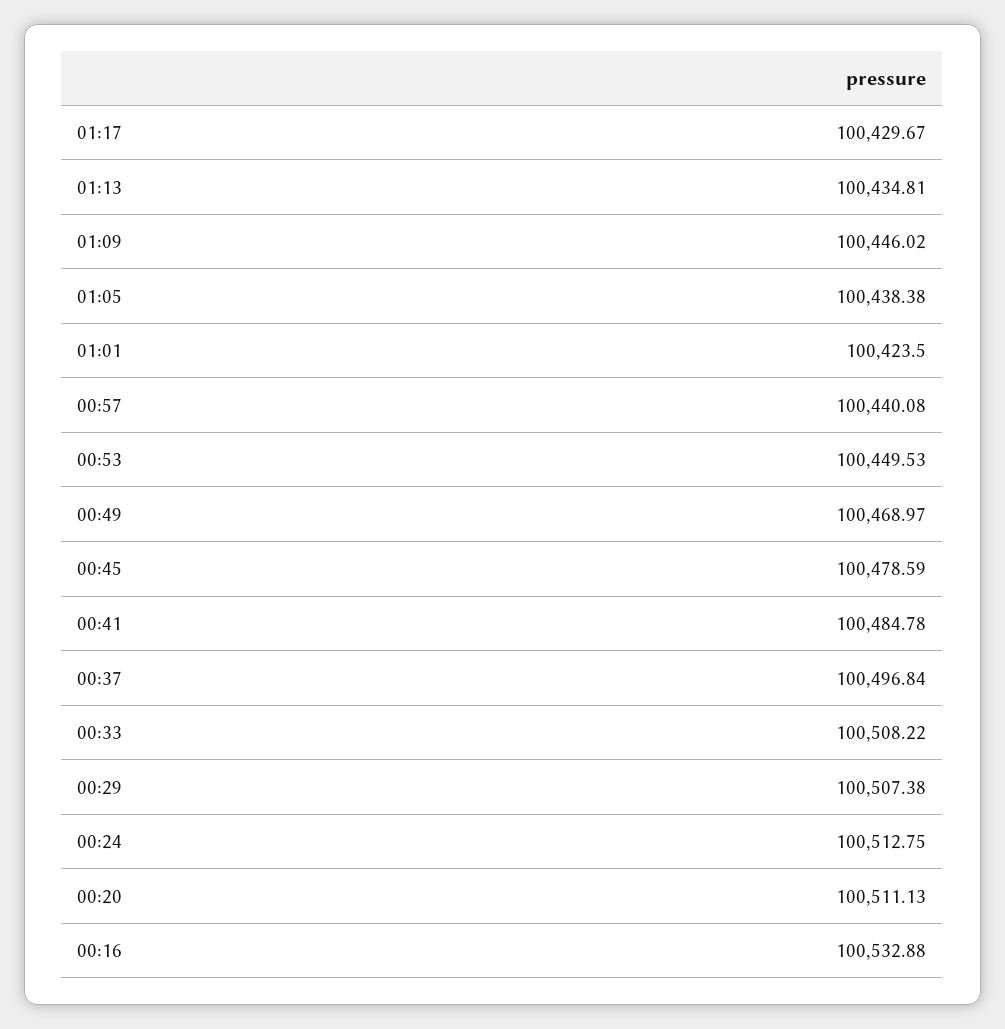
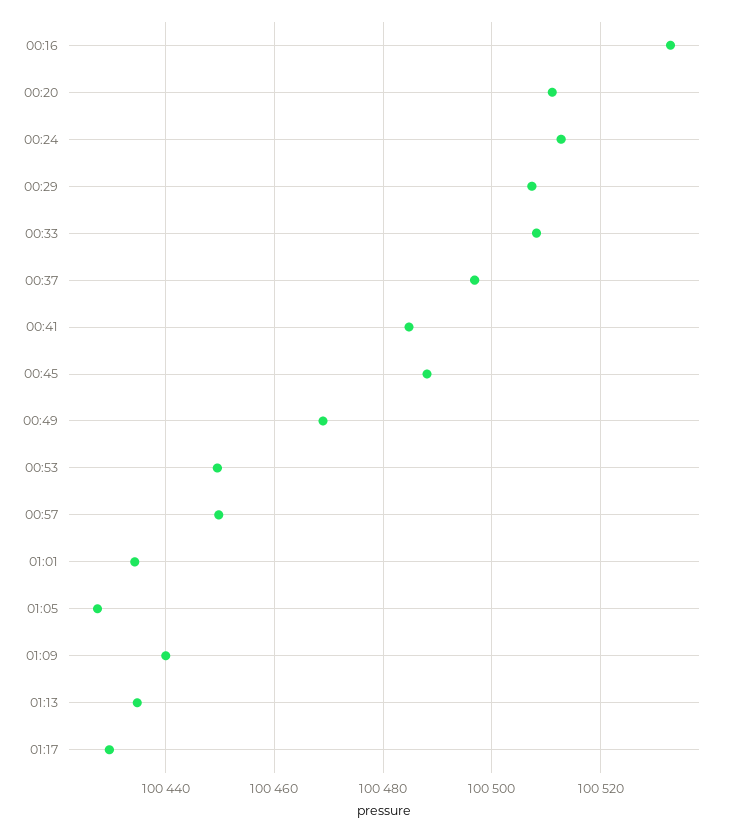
  {
    "01:17": 100429.67,
    "01:13": 100434.81,
-   "01:09": 100446.02,
+   "01:09": 100440,
-   "01:05": 100438.38,
+   "01:05": 100428,
-   "01:01": 100423.5,
+   "01:01": 100434,
-   "00:57": 100440.08,
+   "00:57": 100450,
    "00:53": 100449.53,
    "00:49": 100468.97,
-   "00:45": 100478.59,
+   "00:45": 100488,
    "00:41": 100484.78,
    "00:37": 100496.84,
    "00:33": 100508.22,
    "00:29": 100507.38,
    "00:24": 100512.75,
    "00:20": 100511.13,
    "00:16": 100532.88
  }

